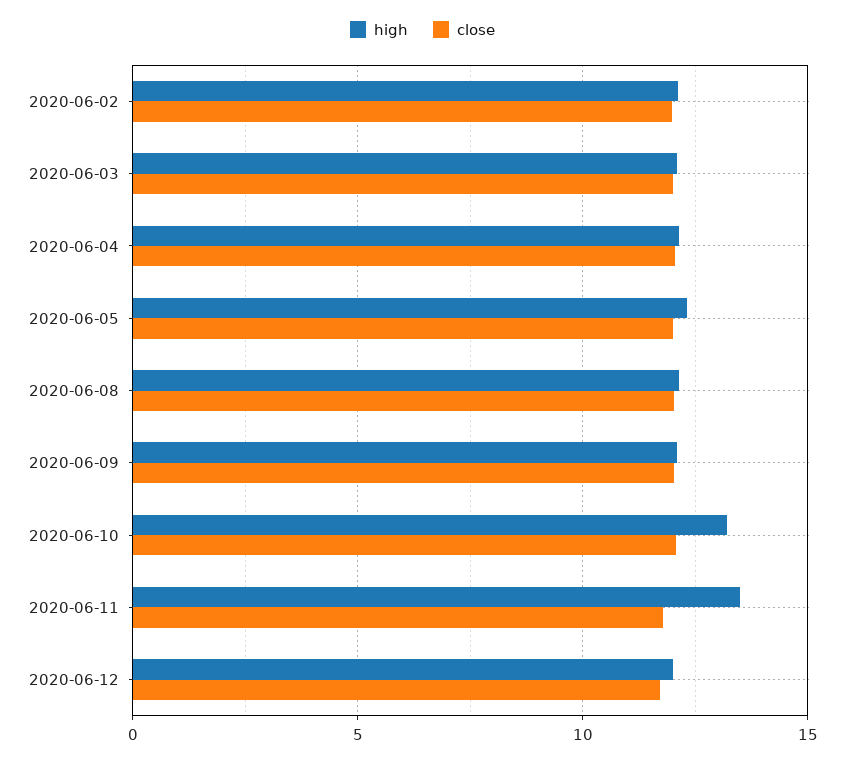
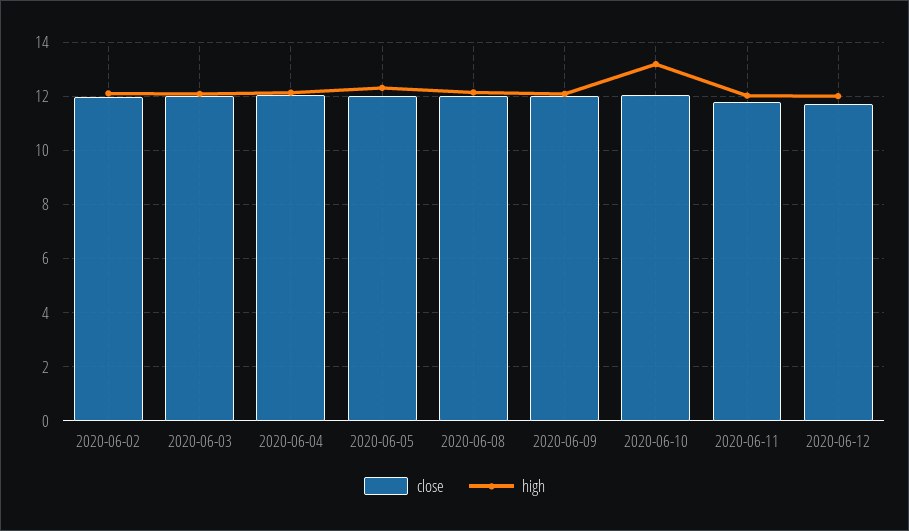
  {
    "high": {
      "2020-06-02": 12,
      "2020-06-03": 12,
      "2020-06-04": 12.25,
      "2020-06-05": 12.25,
      "2020-06-08": 12.25,
      "2020-06-09": 12,
      "2020-06-10": 13.25,
-     "2020-06-11": 13.5,
+     "2020-06-11": 12,
      "2020-06-12": 12
    },
    "close": {
      "2020-06-02": 12,
      "2020-06-03": 12,
      "2020-06-04": 12,
      "2020-06-05": 12,
      "2020-06-08": 12,
      "2020-06-09": 12,
      "2020-06-10": 12,
      "2020-06-11": 11.75,
      "2020-06-12": 11.75
    }
  }

